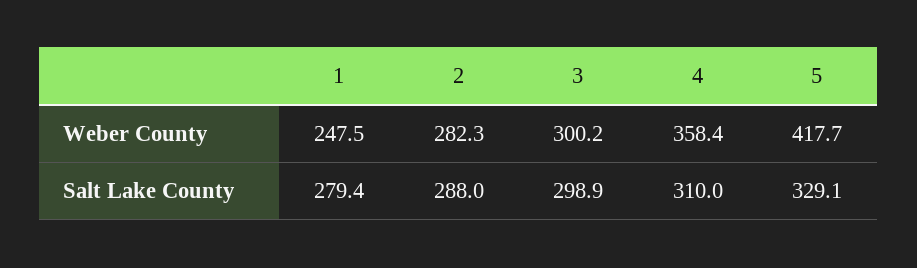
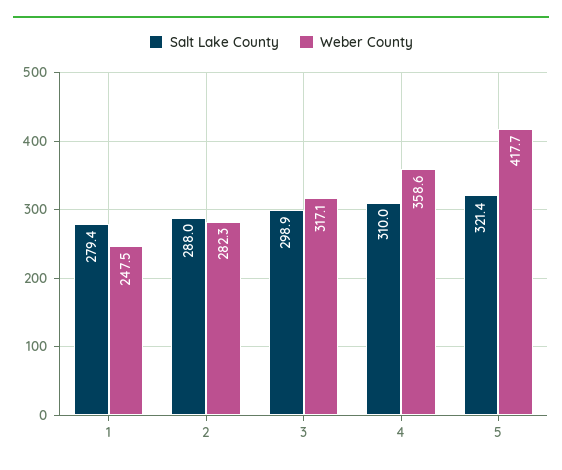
  {
    "Weber County": {
      "1": 247.5,
      "2": 282.3,
-     "3": 300.2,
+     "3": 317.1,
-     "4": 358.4,
+     "4": 358.6,
      "5": 417.7
    },
    "Salt Lake County": {
      "1": 279.4,
      "2": 288,
      "3": 298.9,
      "4": 310,
-     "5": 329.1
+     "5": 321.4
    }
  }

